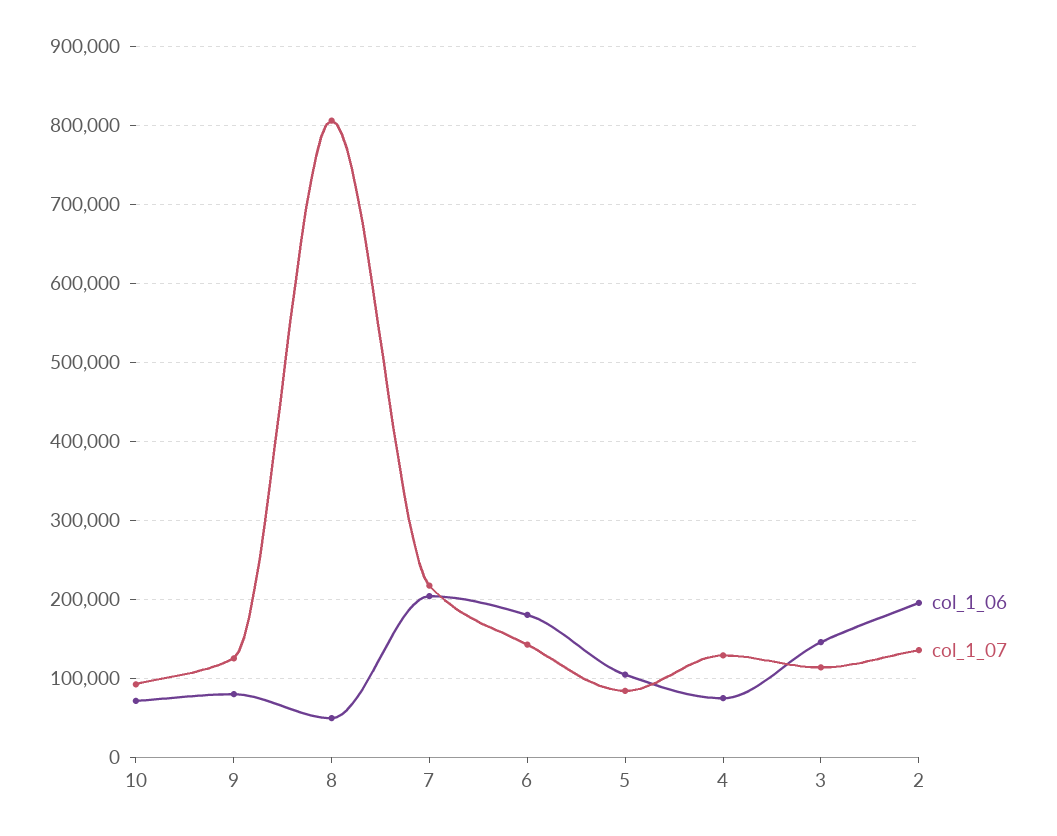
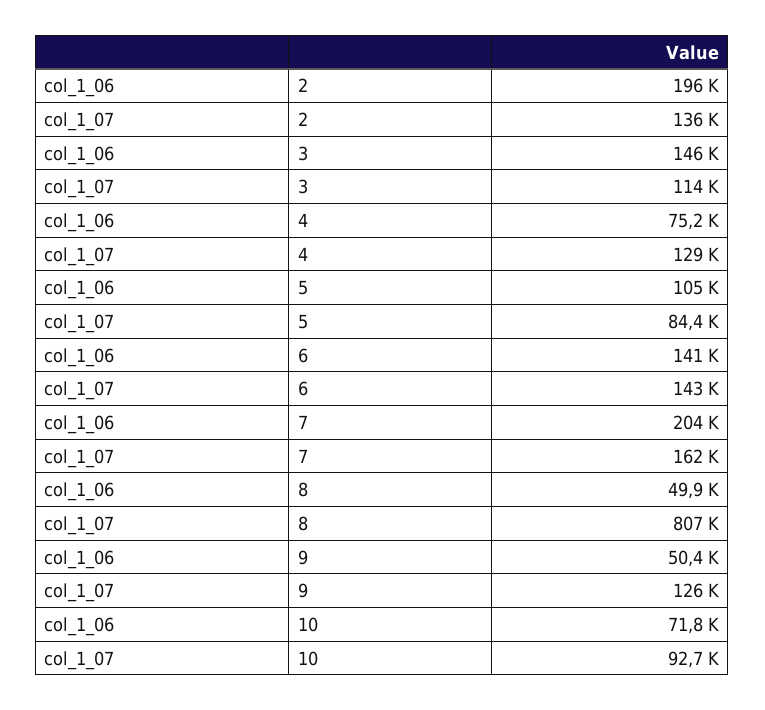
  {
    "col_1_06": {
      "10": 71800,
-     "9": 80000,
+     "9": 50400,
      "8": 49900,
      "7": 204000,
-     "6": 180000,
+     "6": 141000,
      "5": 105000,
      "4": 75200,
      "3": 146000,
      "2": 196000
    },
    "col_1_07": {
      "10": 92700,
      "9": 126000,
      "8": 807000,
-     "7": 220000,
+     "7": 162000,
      "6": 143000,
      "5": 84400,
      "4": 129000,
      "3": 114000,
      "2": 136000
    }
  }

